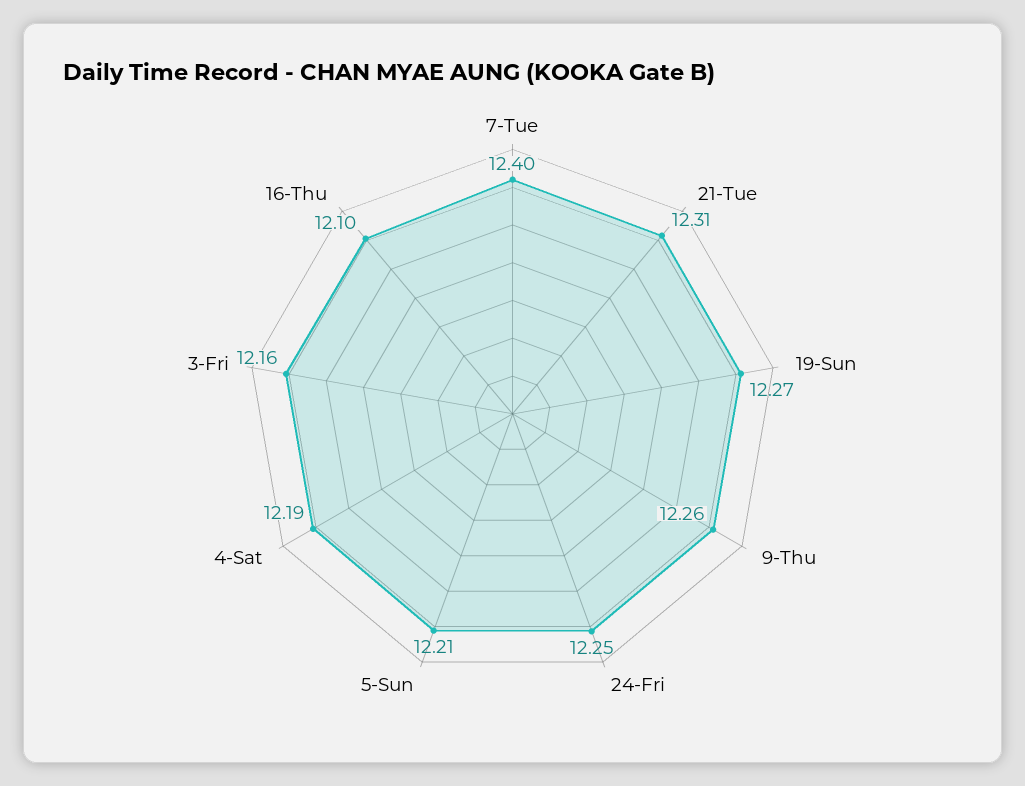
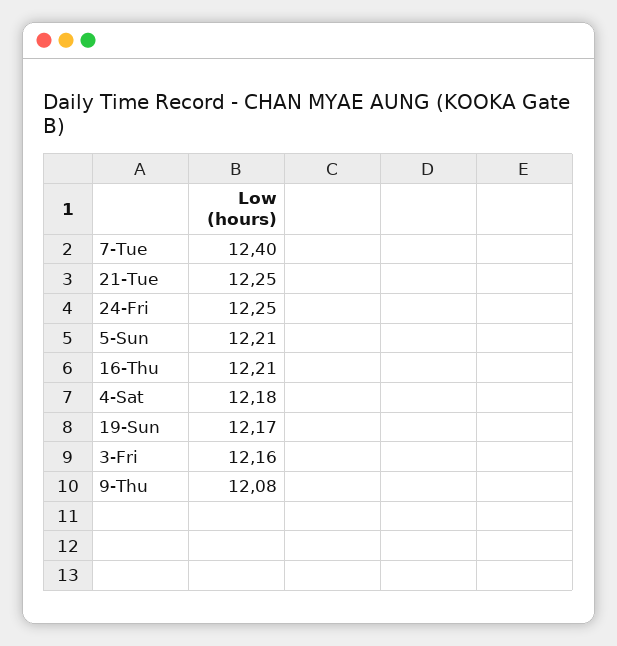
  {
    "7-Tue": 12.4,
-   "21-Tue": 12.31,
+   "21-Tue": 12.25,
-   "19-Sun": 12.27,
+   "19-Sun": 12.17,
-   "9-Thu": 12.26,
+   "9-Thu": 12.08,
    "24-Fri": 12.25,
    "5-Sun": 12.21,
-   "4-Sat": 12.19,
+   "4-Sat": 12.18,
    "3-Fri": 12.16,
-   "16-Thu": 12.1
+   "16-Thu": 12.21
  }

